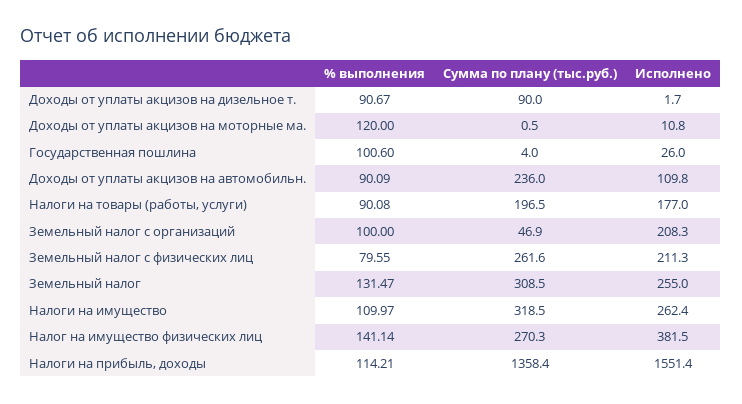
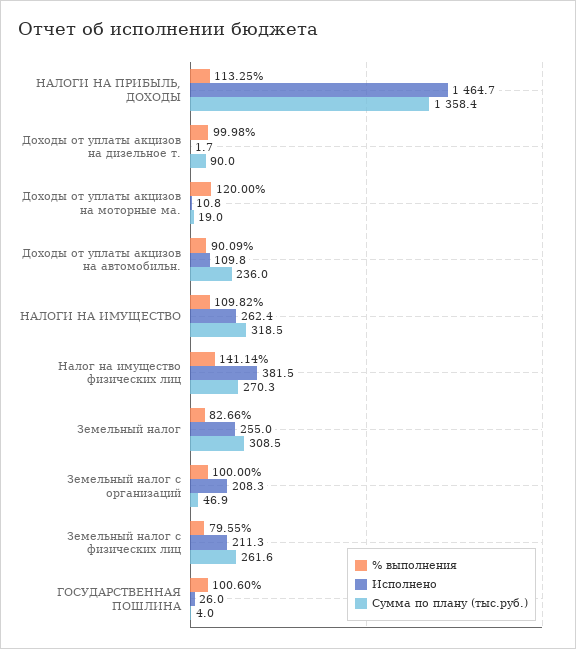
  {
    "% выполнения": {
-     "Доходы от уплаты акцизов на дизельное т.": 90.67,
+     "Доходы от уплаты акцизов на дизельное т.": 99.98,
      "Доходы от уплаты акцизов на моторные ма.": 120,
      "Государственная пошлина": 100.6,
      "Доходы от уплаты акцизов на автомобильн.": 90.09,
-     "Налоги на товары (работы, услуги)": 90.08,
      "Земельный налог с организаций": 100,
      "Земельный налог с физических лиц": 79.55,
-     "Земельный налог": 131.47,
+     "Земельный налог": 82.66,
-     "Налоги на имущество": 109.97,
+     "Налоги на имущество": 109.82,
      "Налог на имущество физических лиц": 141.14,
-     "Налоги на прибыль, доходы": 114.21
+     "Налоги на прибыль, доходы": 113.25
    },
    "Сумма по плану (тыс.руб.)": {
      "Доходы от уплаты акцизов на дизельное т.": 90,
-     "Доходы от уплаты акцизов на моторные ма.": 0.5,
+     "Доходы от уплаты акцизов на моторные ма.": 19,
      "Государственная пошлина": 4,
      "Доходы от уплаты акцизов на автомобильн.": 236,
-     "Налоги на товары (работы, услуги)": 196.5,
      "Земельный налог с организаций": 46.9,
      "Земельный налог с физических лиц": 261.6,
      "Земельный налог": 308.5,
      "Налоги на имущество": 318.5,
      "Налог на имущество физических лиц": 270.3,
      "Налоги на прибыль, доходы": 1358.4
    },
    "Исполнено": {
      "Доходы от уплаты акцизов на дизельное т.": 1.7,
      "Доходы от уплаты акцизов на моторные ма.": 10.8,
      "Государственная пошлина": 26,
      "Доходы от уплаты акцизов на автомобильн.": 109.8,
-     "Налоги на товары (работы, услуги)": 177,
      "Земельный налог с организаций": 208.3,
      "Земельный налог с физических лиц": 211.3,
      "Земельный налог": 255,
      "Налоги на имущество": 262.4,
      "Налог на имущество физических лиц": 381.5,
-     "Налоги на прибыль, доходы": 1551.4
+     "Налоги на прибыль, доходы": 1464.7
    }
  }

